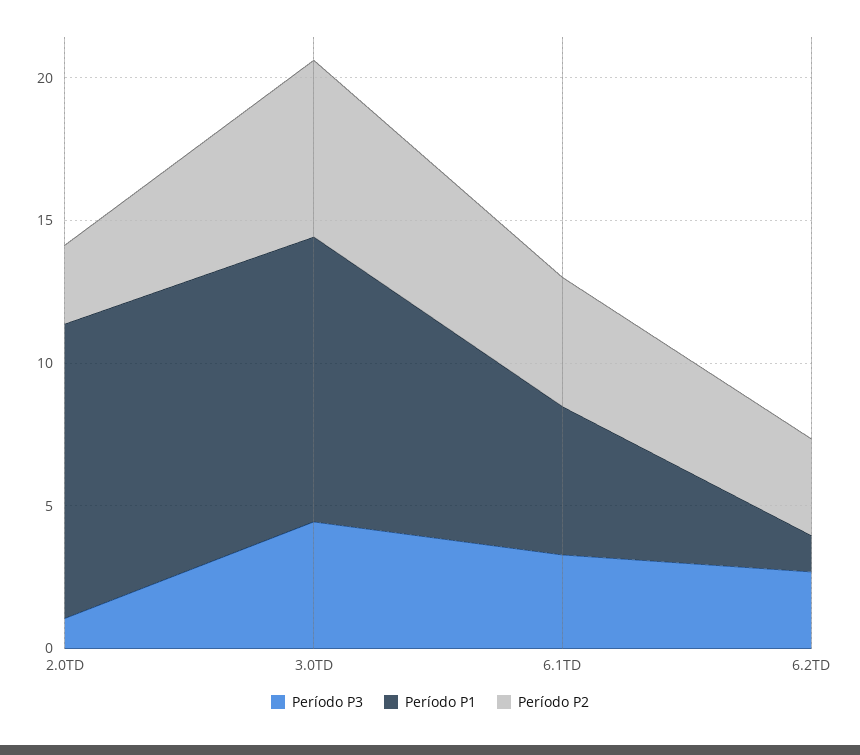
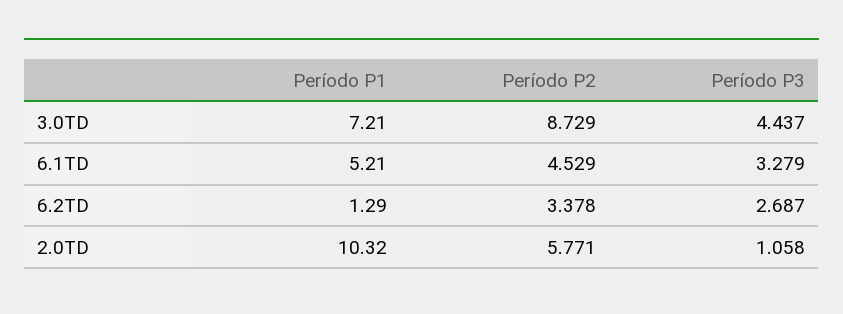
  {
    "Período P3": {
      "2.0TD": 1.058,
      "3.0TD": 4.437,
      "6.1TD": 3.279,
      "6.2TD": 2.687
    },
    "Período P1": {
      "2.0TD": 10.32,
-     "3.0TD": 10,
+     "3.0TD": 7.21,
      "6.1TD": 5.21,
      "6.2TD": 1.29
    },
    "Período P2": {
-     "2.0TD": 3,
+     "2.0TD": 5.771,
-     "3.0TD": 6,
+     "3.0TD": 8.729,
      "6.1TD": 4.529,
      "6.2TD": 3.378
    }
  }

